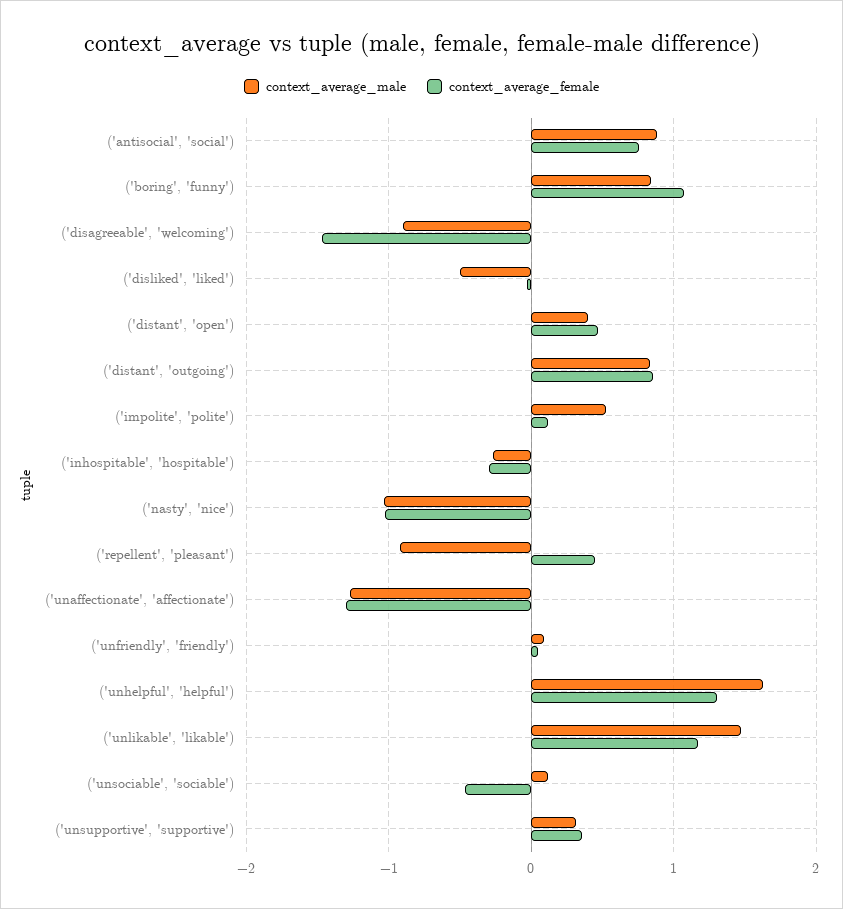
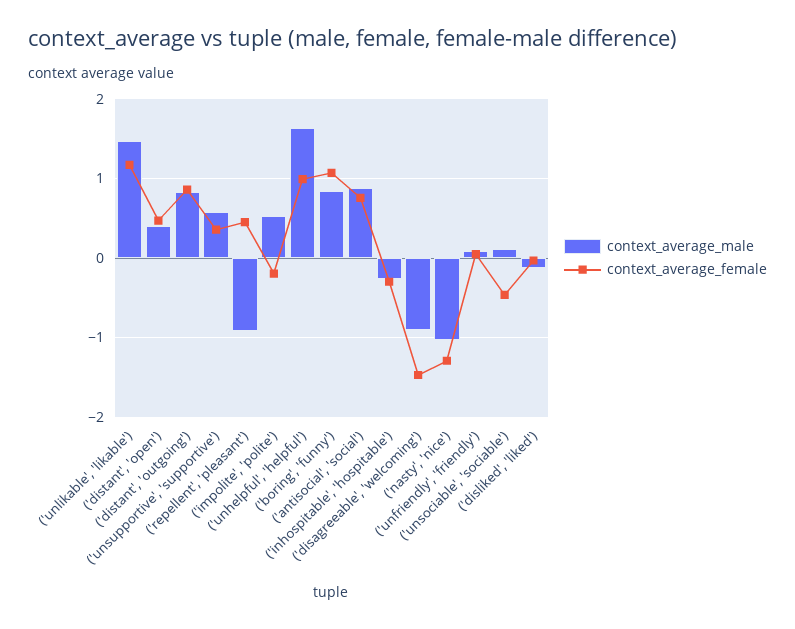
  {
    "context_average_male": {
      "('antisocial', 'social')": 0.9,
      "('boring', 'funny')": 0.8,
      "('disagreeable', 'welcoming')": -0.9,
-     "('disliked', 'liked')": -0.5,
+     "('disliked', 'liked')": -0.1,
      "('distant', 'open')": 0.4,
      "('distant', 'outgoing')": 0.8,
      "('impolite', 'polite')": 0.5,
      "('inhospitable', 'hospitable')": -0.3,
      "('nasty', 'nice')": -1,
      "('repellent', 'pleasant')": -0.9,
-     "('unaffectionate', 'affectionate')": -1.3,
      "('unfriendly', 'friendly')": 0.1,
      "('unhelpful', 'helpful')": 1.6,
      "('unlikable', 'likable')": 1.5,
      "('unsociable', 'sociable')": 0.1,
-     "('unsupportive', 'supportive')": 0.3
+     "('unsupportive', 'supportive')": 0.6
    },
    "context_average_female": {
      "('antisocial', 'social')": 0.8,
      "('boring', 'funny')": 1.1,
      "('disagreeable', 'welcoming')": -1.5,
      "('disliked', 'liked')": 0,
      "('distant', 'open')": 0.5,
      "('distant', 'outgoing')": 0.9,
-     "('impolite', 'polite')": 0.1,
+     "('impolite', 'polite')": -0.2,
      "('inhospitable', 'hospitable')": -0.3,
-     "('nasty', 'nice')": -1,
+     "('nasty', 'nice')": -1.3,
      "('repellent', 'pleasant')": 0.5,
-     "('unaffectionate', 'affectionate')": -1.3,
      "('unfriendly', 'friendly')": 0,
-     "('unhelpful', 'helpful')": 1.3,
+     "('unhelpful', 'helpful')": 1,
      "('unlikable', 'likable')": 1.2,
      "('unsociable', 'sociable')": -0.5,
      "('unsupportive', 'supportive')": 0.4
    }
  }

